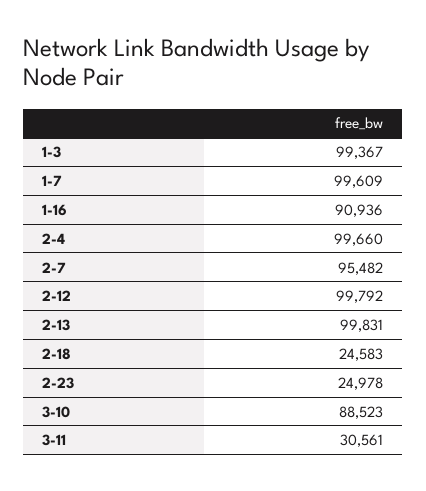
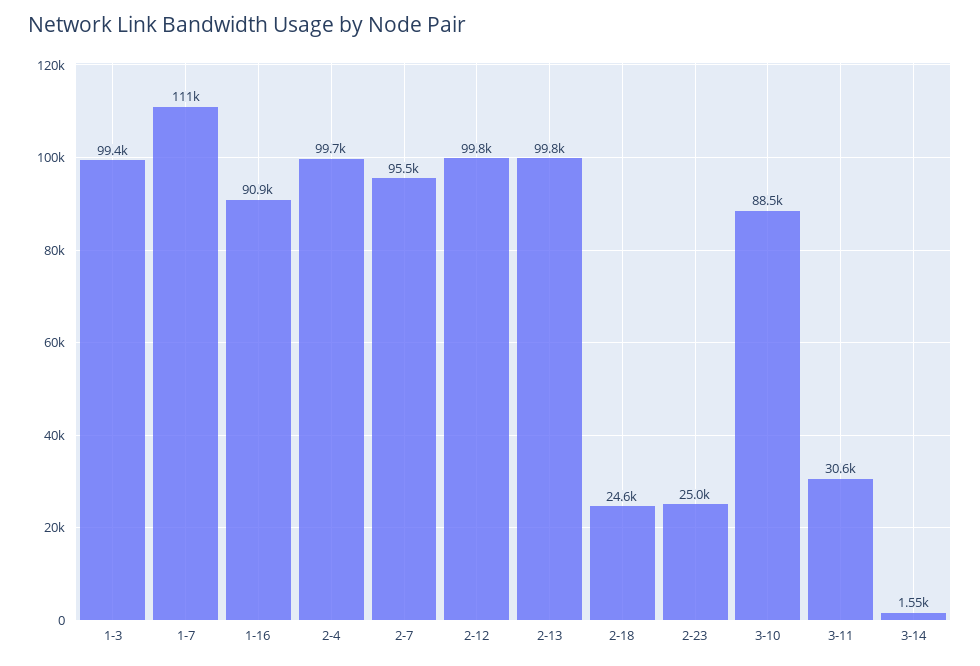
  {
    "1-3": 99367,
-   "1-7": 99609,
+   "1-7": 111000,
    "1-16": 90936,
    "2-4": 99660,
    "2-7": 95482,
    "2-12": 99792,
    "2-13": 99831,
    "2-18": 24583,
    "2-23": 24978,
    "3-10": 88523,
-   "3-11": 30561
+   "3-11": 30561,
+   "3-14": 1550
  }

